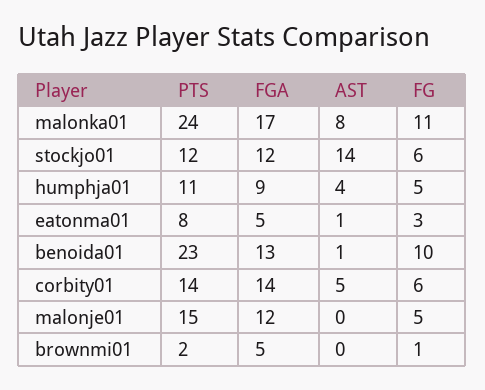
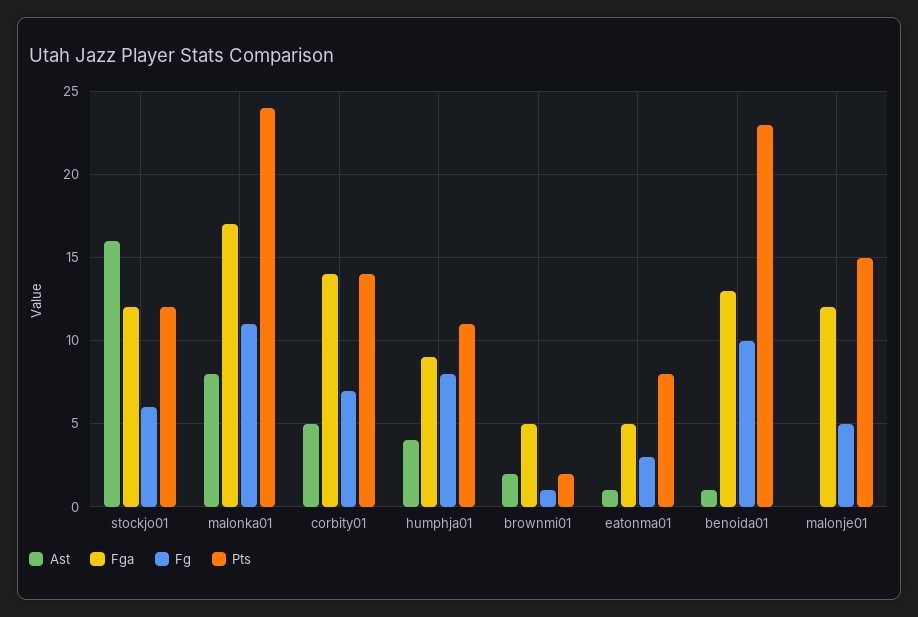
  {
    "PTS": {
      "malonka01": 24,
      "stockjo01": 12,
      "humphja01": 11,
      "eatonma01": 8,
      "benoida01": 23,
      "corbity01": 14,
      "malonje01": 15,
      "brownmi01": 2
    },
    "FGA": {
      "malonka01": 17,
      "stockjo01": 12,
      "humphja01": 9,
      "eatonma01": 5,
      "benoida01": 13,
      "corbity01": 14,
      "malonje01": 12,
      "brownmi01": 5
    },
    "AST": {
      "malonka01": 8,
-     "stockjo01": 14,
+     "stockjo01": 16,
      "humphja01": 4,
      "eatonma01": 1,
      "benoida01": 1,
      "corbity01": 5,
      "malonje01": 0,
-     "brownmi01": 0
+     "brownmi01": 2
    },
    "FG": {
      "malonka01": 11,
      "stockjo01": 6,
-     "humphja01": 5,
+     "humphja01": 8,
      "eatonma01": 3,
      "benoida01": 10,
-     "corbity01": 6,
+     "corbity01": 7,
      "malonje01": 5,
      "brownmi01": 1
    }
  }

